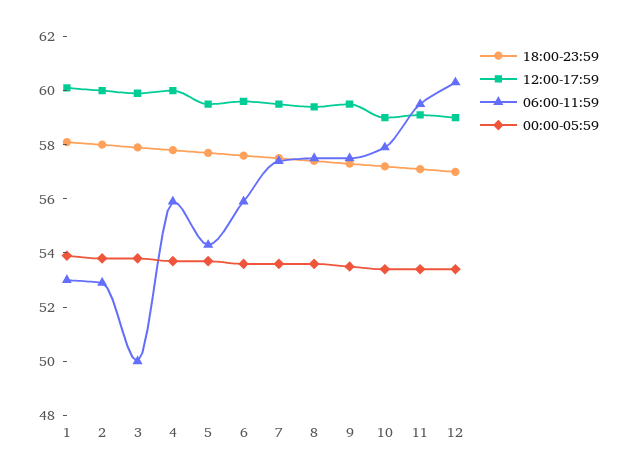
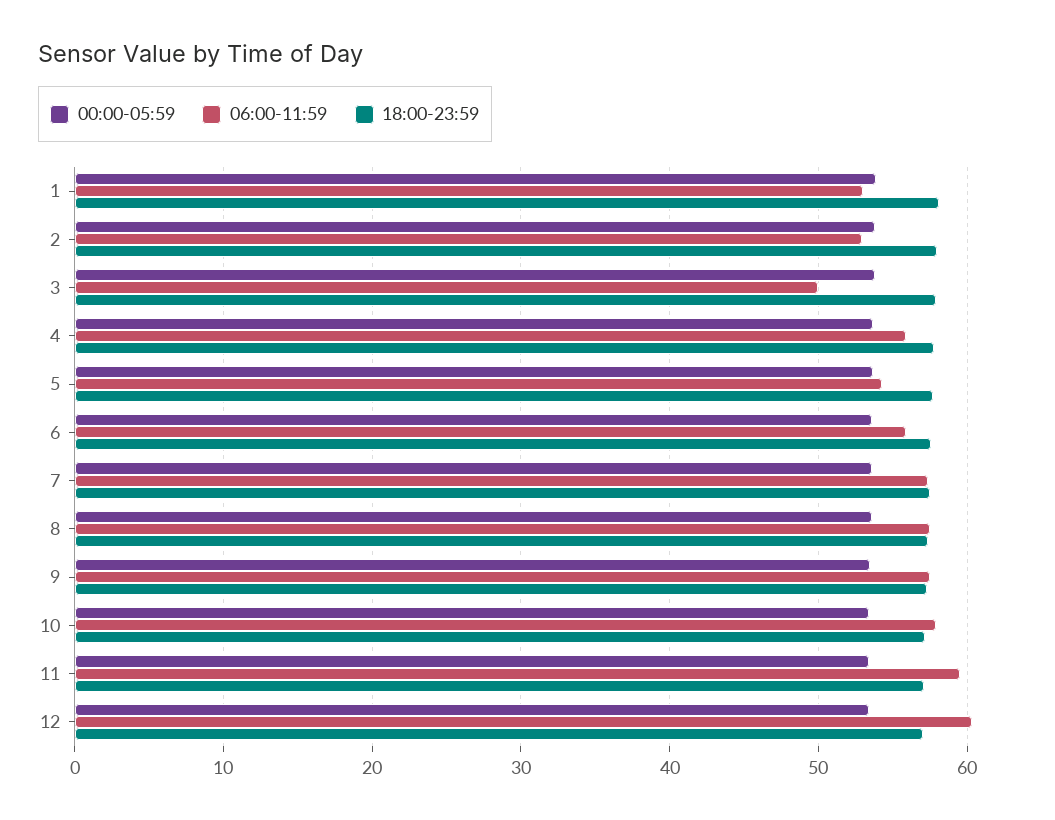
  {
    "18:00-23:59": {
      "1": 58,
      "2": 58,
      "3": 58,
      "4": 58,
      "5": 57.5,
      "6": 57.5,
      "7": 57.5,
      "8": 57.5,
      "9": 57.5,
      "10": 57,
      "11": 57,
      "12": 57
    },
-   "12:00-17:59": {
-     "1": 60,
-     "2": 60,
-     "3": 60,
-     "4": 60,
-     "5": 59.5,
-     "6": 59.5,
-     "7": 59.5,
-     "8": 59.5,
-     "9": 59.5,
-     "10": 59,
-     "11": 59,
-     "12": 59
-   },
    "06:00-11:59": {
      "1": 53,
      "2": 53,
      "3": 50,
      "4": 56,
      "5": 54.5,
      "6": 56,
      "7": 57.5,
      "8": 57.5,
      "9": 57.5,
      "10": 58,
      "11": 59.5,
      "12": 60.5
    },
    "00:00-05:59": {
      "1": 54,
      "2": 54,
      "3": 54,
      "4": 53.5,
      "5": 53.5,
      "6": 53.5,
      "7": 53.5,
      "8": 53.5,
      "9": 53.5,
      "10": 53.5,
      "11": 53.5,
      "12": 53.5
    }
  }

